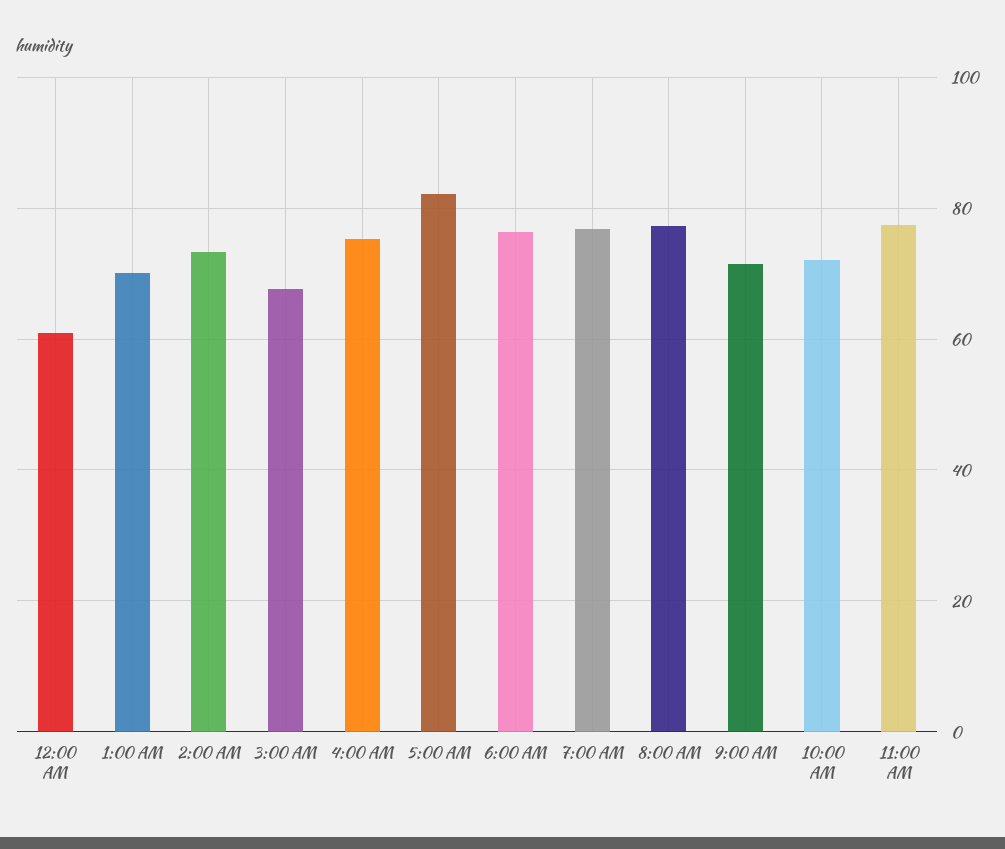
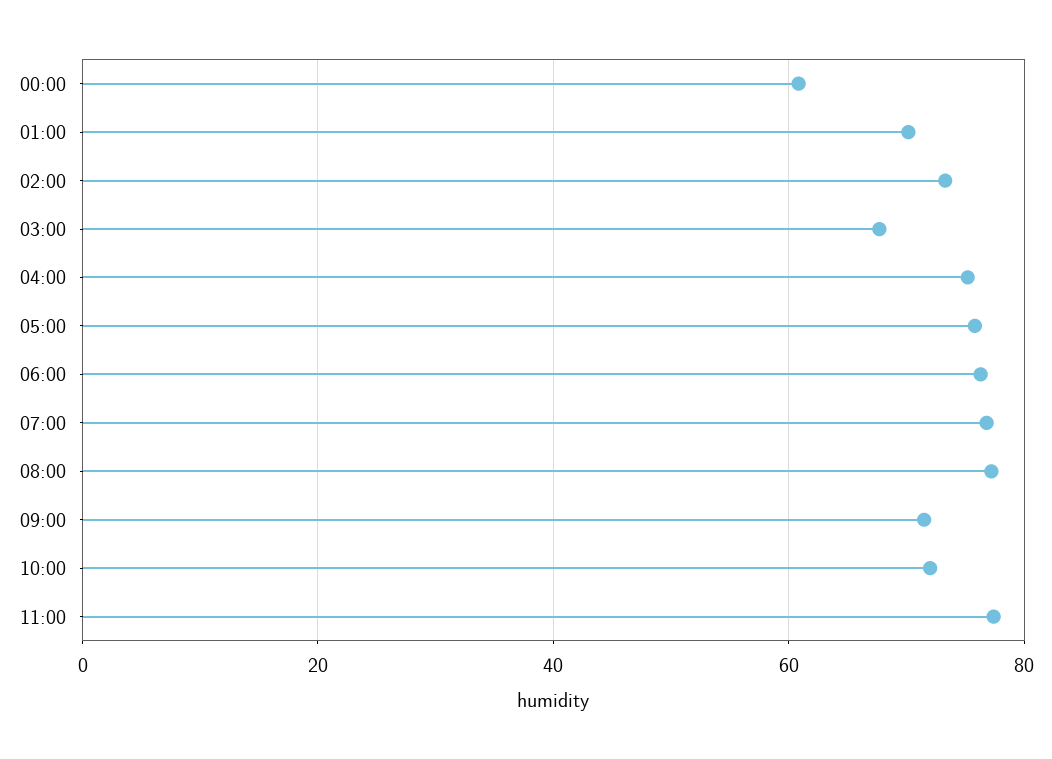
  {
    "12:00 AM": 60,
    "1:00 AM": 70,
    "2:00 AM": 74,
    "3:00 AM": 68,
    "4:00 AM": 76,
-   "5:00 AM": 82,
+   "5:00 AM": 76,
    "6:00 AM": 76,
    "7:00 AM": 76,
    "8:00 AM": 78,
    "9:00 AM": 72,
    "10:00 AM": 72,
    "11:00 AM": 78
  }

